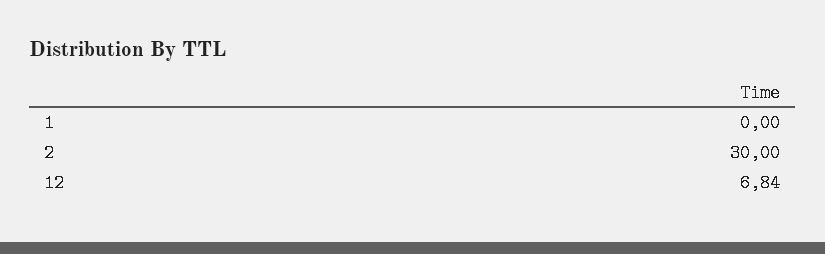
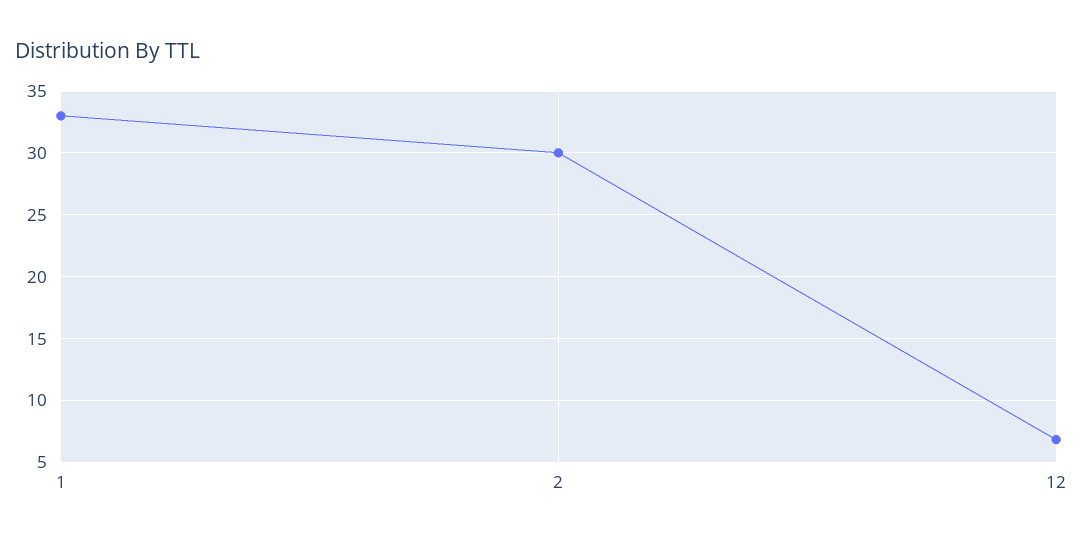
  {
-   "1": 0,
+   "1": 33,
    "2": 30,
    "12": 6.84
  }

